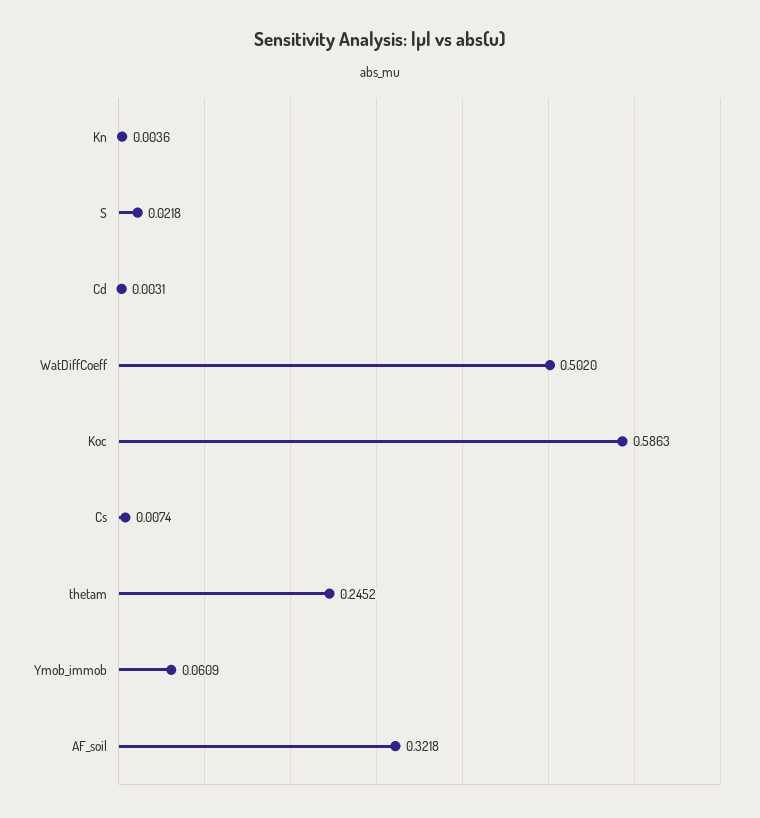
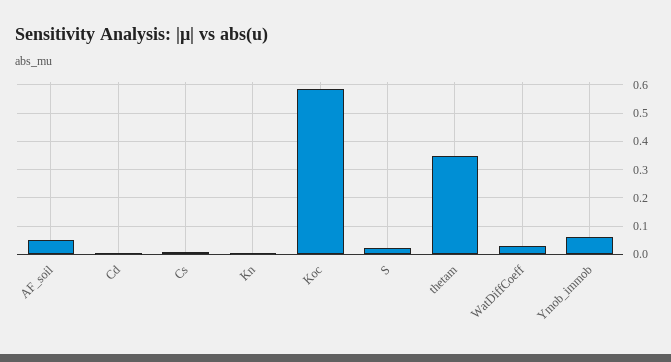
  {
    "Kn": 0.0036,
    "S": 0.0218,
    "Cd": 0.0031,
-   "WatDiffCoeff": 0.502,
+   "WatDiffCoeff": 0.025,
    "Koc": 0.5863,
    "Cs": 0.0074,
-   "thetam": 0.2452,
+   "thetam": 0.35,
    "Ymob_immob": 0.0609,
-   "AF_soil": 0.3218
+   "AF_soil": 0.05
  }

